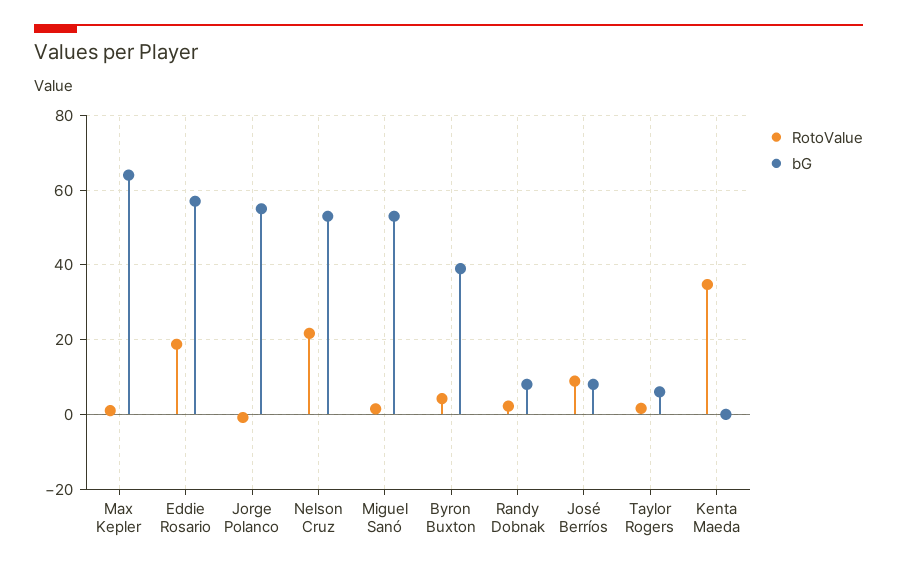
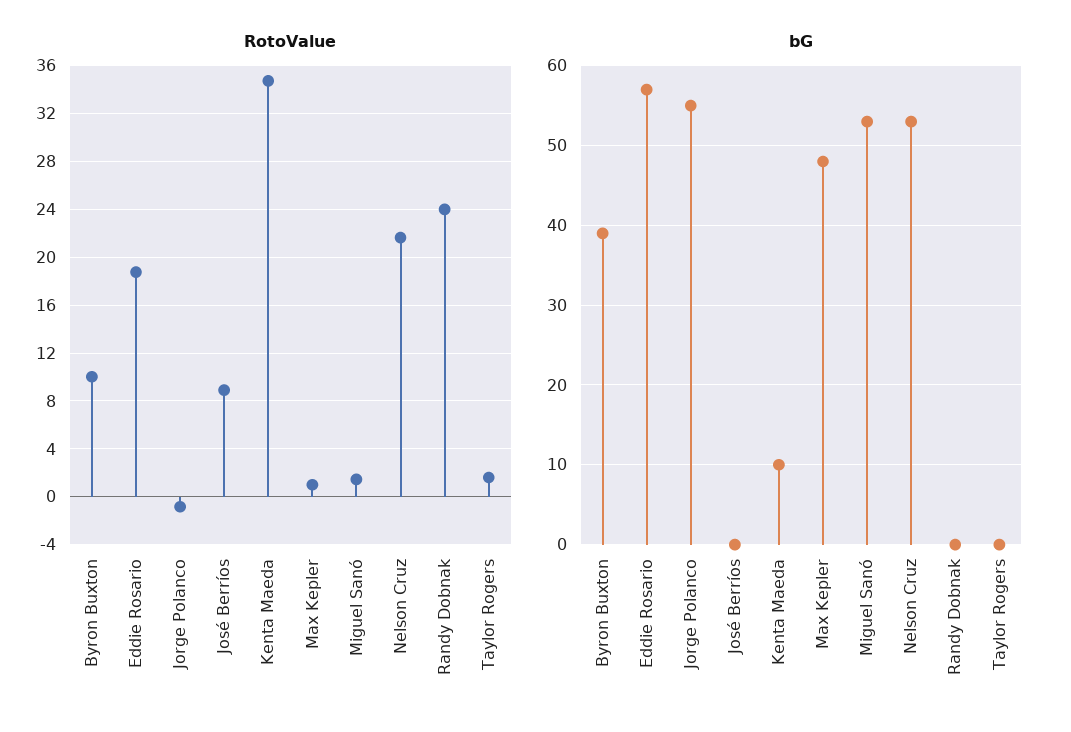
  {
    "RotoValue": {
      "Max Kepler": 1,
      "Eddie Rosario": 19,
      "Jorge Polanco": -1,
      "Nelson Cruz": 22,
      "Miguel Sanó": 1,
-     "Byron Buxton": 4,
+     "Byron Buxton": 10,
-     "Randy Dobnak": 2,
+     "Randy Dobnak": 24,
      "José Berríos": 9,
      "Taylor Rogers": 2,
      "Kenta Maeda": 35
    },
    "bG": {
-     "Max Kepler": 64,
+     "Max Kepler": 48,
      "Eddie Rosario": 57,
      "Jorge Polanco": 55,
      "Nelson Cruz": 53,
      "Miguel Sanó": 53,
      "Byron Buxton": 39,
-     "Randy Dobnak": 8,
+     "Randy Dobnak": 0,
-     "José Berríos": 8,
+     "José Berríos": 0,
-     "Taylor Rogers": 6,
+     "Taylor Rogers": 0,
-     "Kenta Maeda": 0
+     "Kenta Maeda": 10
    }
  }

